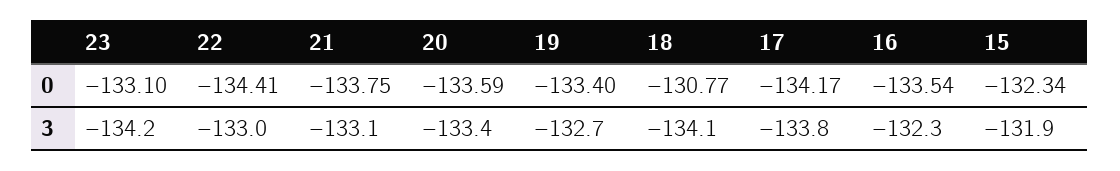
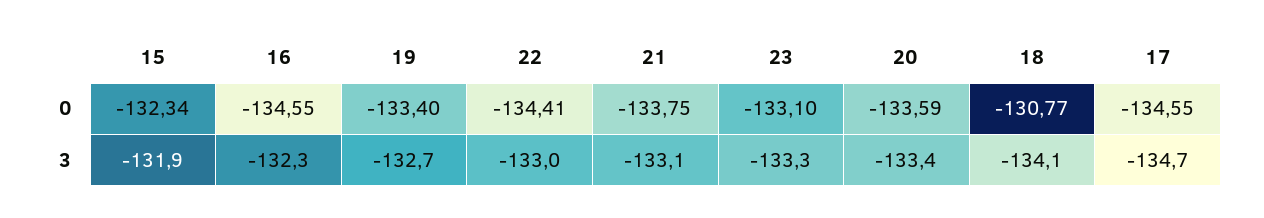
  {
    "23": {
      "0": -133.1,
-     "3": -134.2
+     "3": -133.3
    },
    "22": {
      "0": -134.41,
      "3": -133
    },
    "21": {
      "0": -133.75,
      "3": -133.1
    },
    "20": {
      "0": -133.59,
      "3": -133.4
    },
    "19": {
      "0": -133.4,
      "3": -132.7
    },
    "18": {
      "0": -130.77,
      "3": -134.1
    },
    "17": {
-     "0": -134.17,
+     "0": -134.55,
-     "3": -133.8
+     "3": -134.7
    },
    "16": {
-     "0": -133.54,
+     "0": -134.55,
      "3": -132.3
    },
    "15": {
      "0": -132.34,
      "3": -131.9
    }
  }

